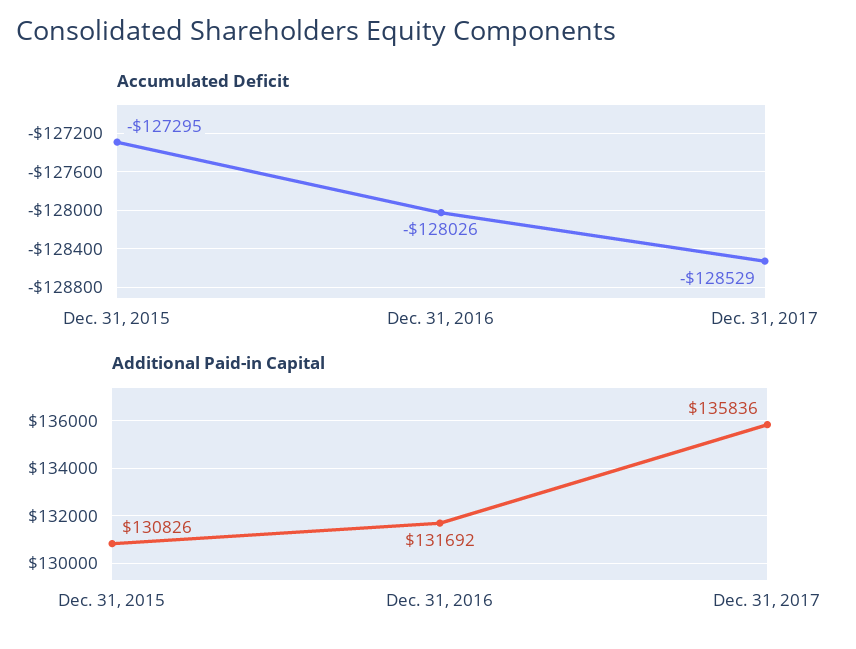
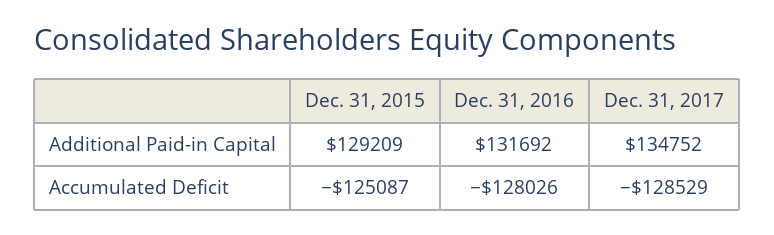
  {
    "Accumulated Deficit": {
-     "Dec. 31, 2015": -127295,
+     "Dec. 31, 2015": -125087,
      "Dec. 31, 2016": -128026,
      "Dec. 31, 2017": -128529
    },
    "Additional Paid-in Capital": {
-     "Dec. 31, 2015": 130826,
+     "Dec. 31, 2015": 129209,
      "Dec. 31, 2016": 131692,
-     "Dec. 31, 2017": 135836
+     "Dec. 31, 2017": 134752
    }
  }

